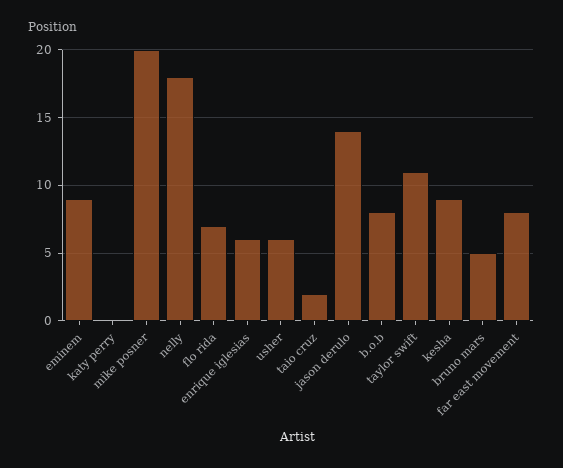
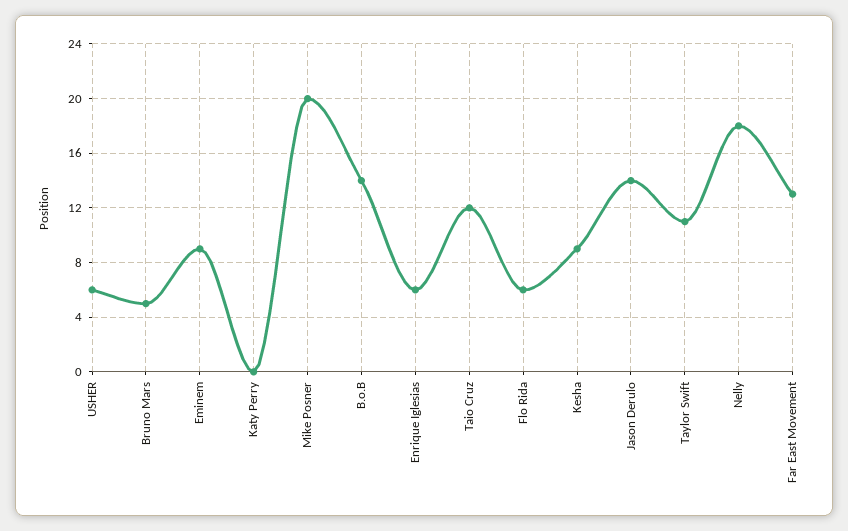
  {
    "eminem": 9,
    "katy perry": 0,
    "mike posner": 20,
    "nelly": 18,
-   "flo rida": 7,
+   "flo rida": 6,
    "enrique iglesias": 6,
    "usher": 6,
-   "taio cruz": 2,
+   "taio cruz": 12,
    "jason derulo": 14,
-   "b.o.b": 8,
+   "b.o.b": 14,
    "taylor swift": 11,
    "kesha": 9,
    "bruno mars": 5,
-   "far east movement": 8
+   "far east movement": 13
  }

